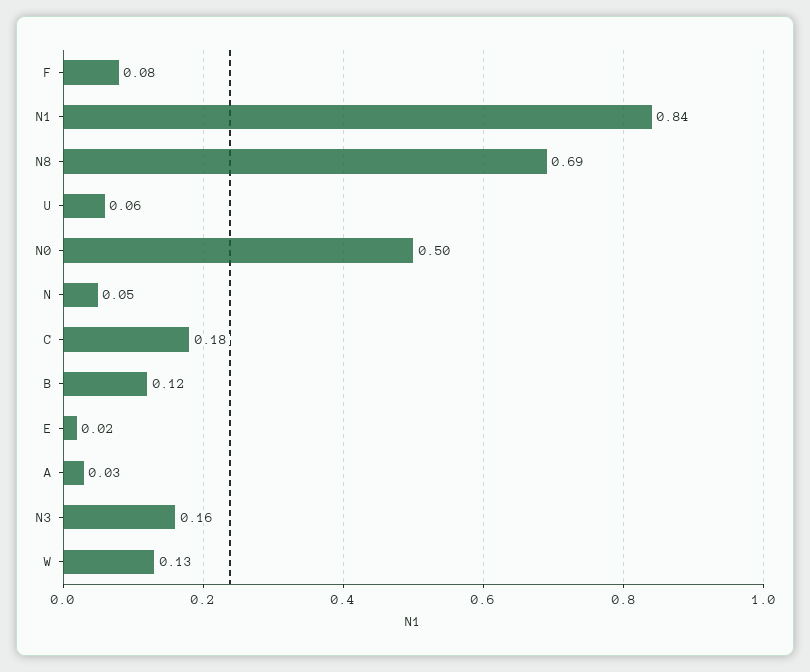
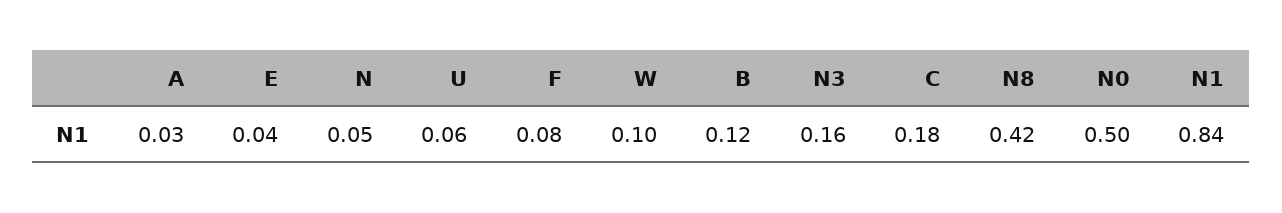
  {
    "F": 0.08,
    "N1": 0.84,
-   "N8": 0.69,
+   "N8": 0.42,
    "U": 0.06,
    "N0": 0.5,
    "N": 0.05,
    "C": 0.18,
    "B": 0.12,
-   "E": 0.02,
+   "E": 0.04,
    "A": 0.03,
    "N3": 0.16,
-   "W": 0.13
+   "W": 0.1
  }

